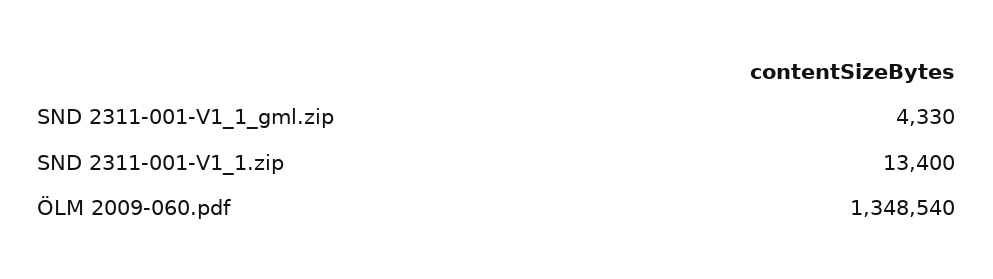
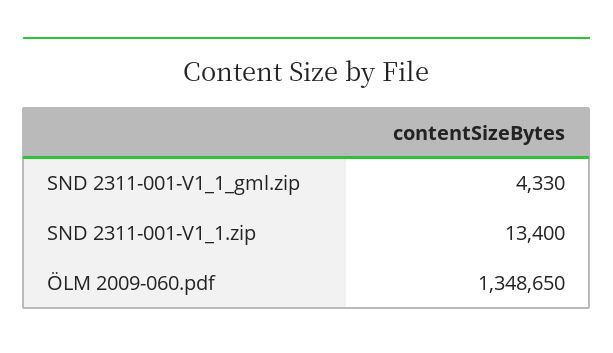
  {
    "SND 2311-001-V1_1_gml.zip": 4330,
    "SND 2311-001-V1_1.zip": 13400,
-   "ÖLM 2009-060.pdf": 1348540
+   "ÖLM 2009-060.pdf": 1348650
  }

